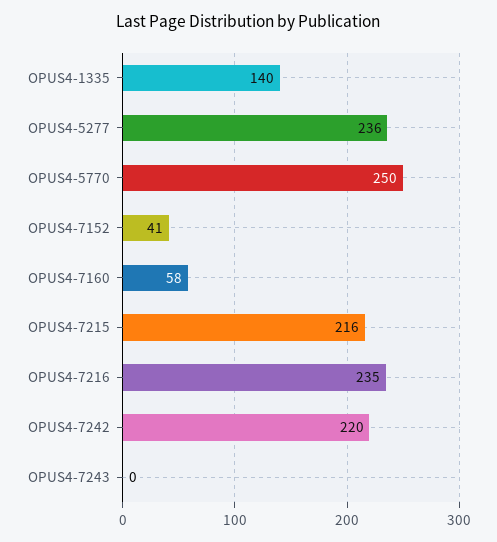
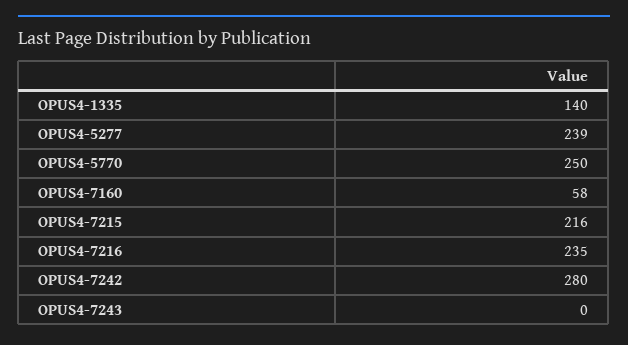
  {
    "OPUS4-1335": 140,
-   "OPUS4-5277": 236,
+   "OPUS4-5277": 239,
    "OPUS4-5770": 250,
-   "OPUS4-7152": 41,
    "OPUS4-7160": 58,
    "OPUS4-7215": 216,
    "OPUS4-7216": 235,
-   "OPUS4-7242": 220,
+   "OPUS4-7242": 280,
    "OPUS4-7243": 0
  }

